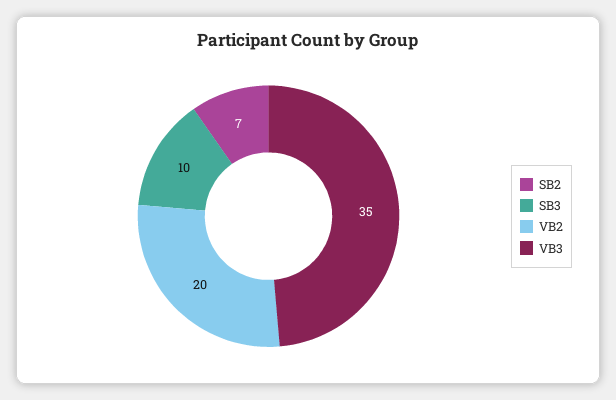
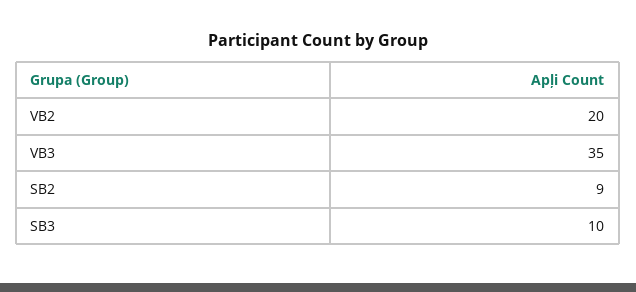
  {
-   "SB2": 7,
+   "SB2": 9,
    "SB3": 10,
    "VB2": 20,
    "VB3": 35
  }

